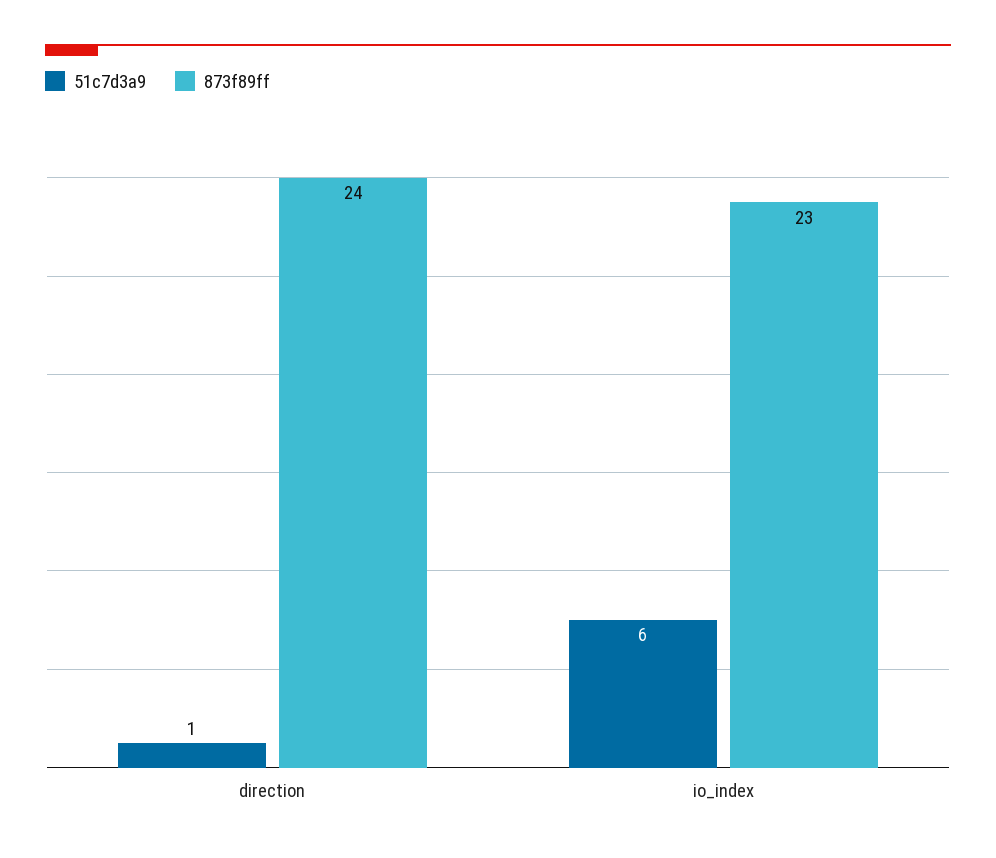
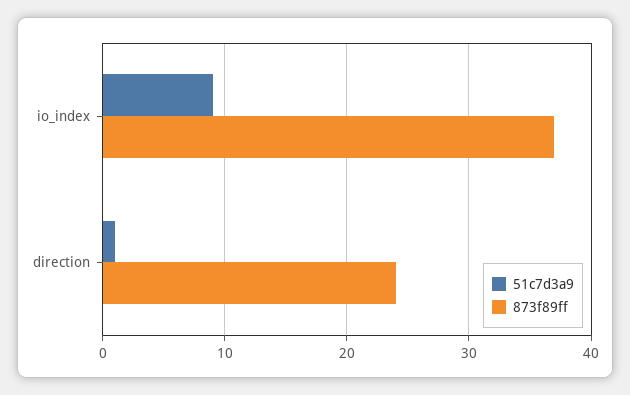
  {
    "51c7d3a9": {
      "direction": 1,
-     "io_index": 6
+     "io_index": 9
    },
    "873f89ff": {
      "direction": 24,
-     "io_index": 23
+     "io_index": 37
    }
  }

